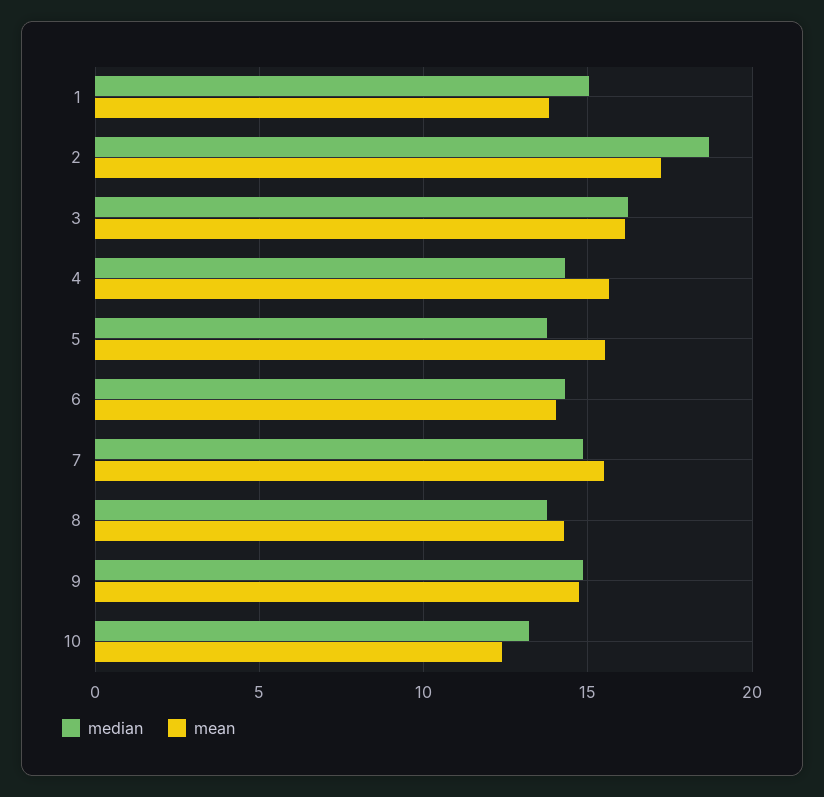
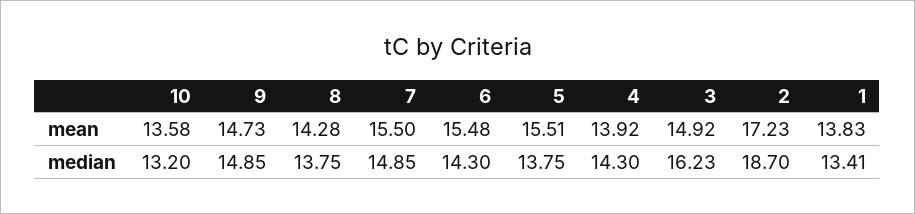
  {
    "median": {
-     "1": 15,
+     "1": 13.41,
      "2": 18.7,
      "3": 16.23,
      "4": 14.3,
      "5": 13.75,
      "6": 14.3,
      "7": 14.85,
      "8": 13.75,
      "9": 14.85,
      "10": 13.2
    },
    "mean": {
      "1": 13.83,
      "2": 17.23,
-     "3": 16,
+     "3": 14.92,
-     "4": 15.5,
+     "4": 13.92,
      "5": 15.51,
-     "6": 14,
+     "6": 15.48,
      "7": 15.5,
      "8": 14.28,
      "9": 14.73,
-     "10": 12.5
+     "10": 13.58
    }
  }

